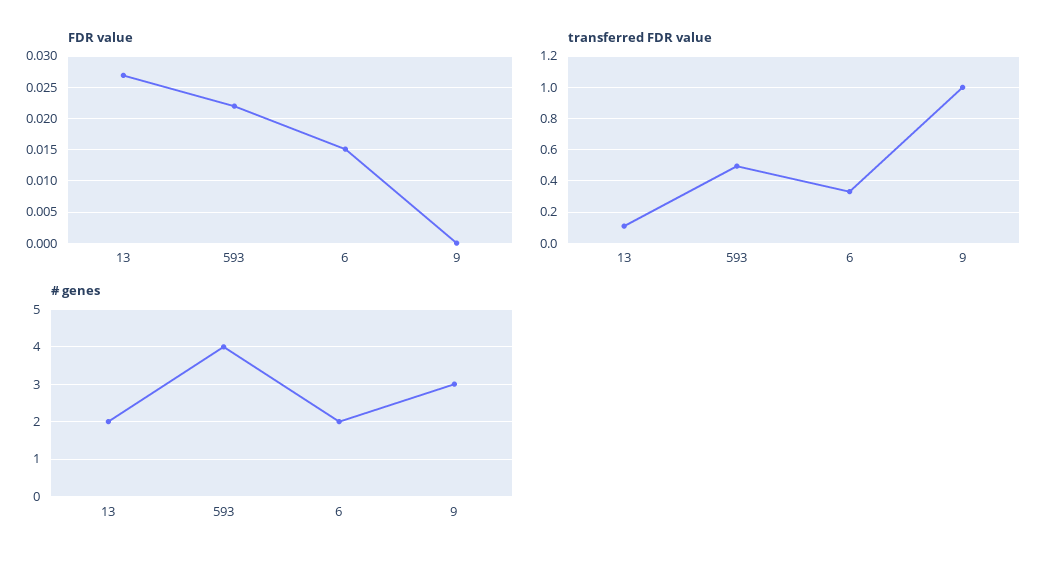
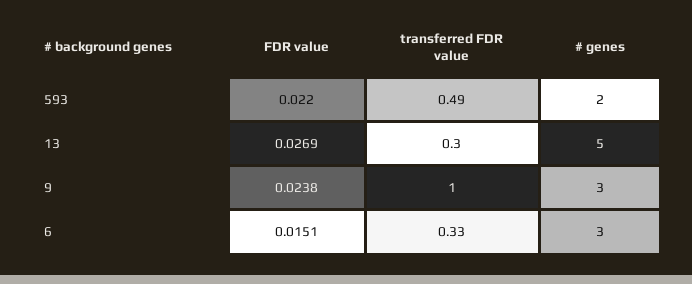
  {
    "FDR value": {
      "13": 0.0269,
      "593": 0.022,
      "6": 0.0151,
-     "9": 0
+     "9": 0.0238
    },
    "transferred FDR value": {
-     "13": 0.1,
+     "13": 0.3,
      "593": 0.49,
      "6": 0.33,
      "9": 1
    },
    "# genes": {
-     "13": 2,
+     "13": 5,
-     "593": 4,
+     "593": 2,
-     "6": 2,
+     "6": 3,
      "9": 3
    }
  }

